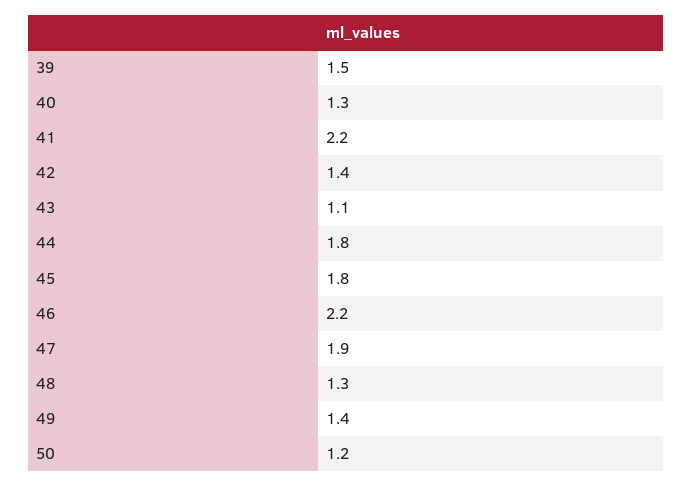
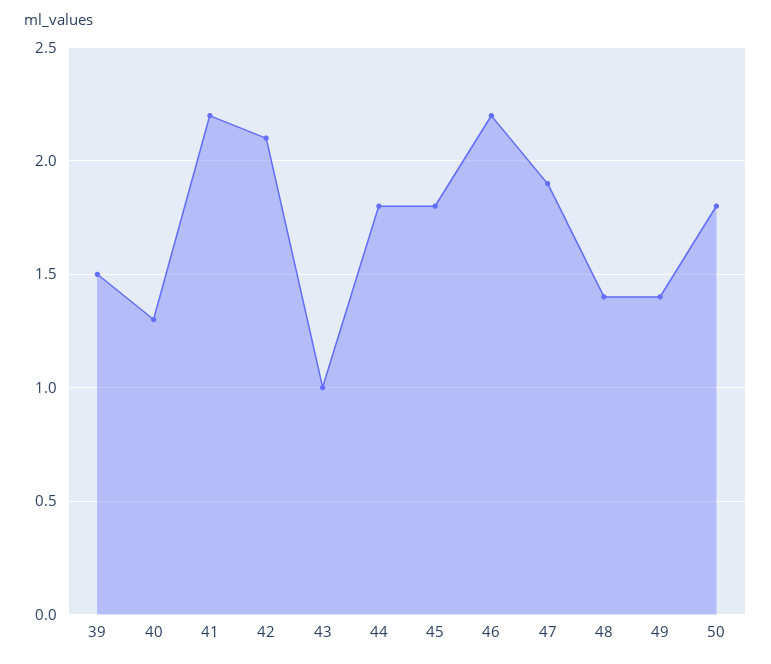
  {
    "39": 1.5,
    "40": 1.3,
    "41": 2.2,
-   "42": 1.4,
+   "42": 2.1,
-   "43": 1.1,
+   "43": 1,
    "44": 1.8,
    "45": 1.8,
    "46": 2.2,
    "47": 1.9,
-   "48": 1.3,
+   "48": 1.4,
    "49": 1.4,
-   "50": 1.2
+   "50": 1.8
  }

